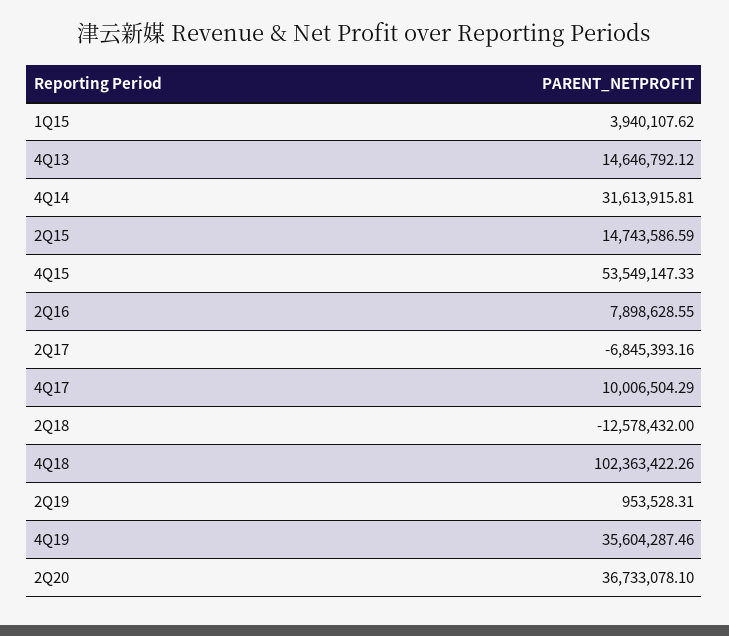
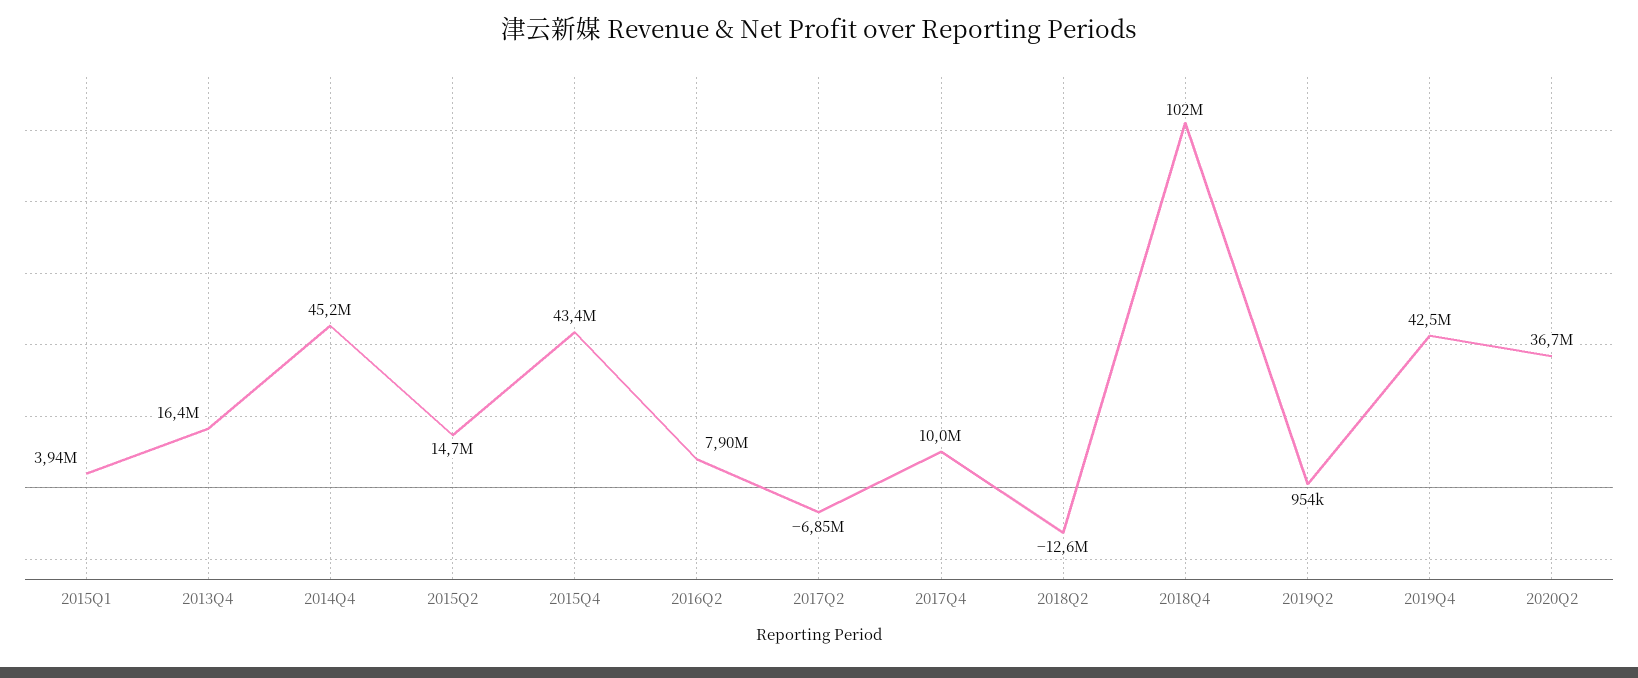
  {
    "1Q15": 3940107.62,
-   "4Q13": 14646792.12,
+   "4Q13": 16400000,
-   "4Q14": 31613915.81,
+   "4Q14": 45200000,
    "2Q15": 14743586.59,
-   "4Q15": 53549147.33,
+   "4Q15": 43400000,
    "2Q16": 7898628.55,
    "2Q17": -6845393.16,
    "4Q17": 10006504.29,
    "2Q18": -12578432,
    "4Q18": 102363422.26,
    "2Q19": 953528.31,
-   "4Q19": 35604287.46,
+   "4Q19": 42500000,
    "2Q20": 36733078.1
  }

